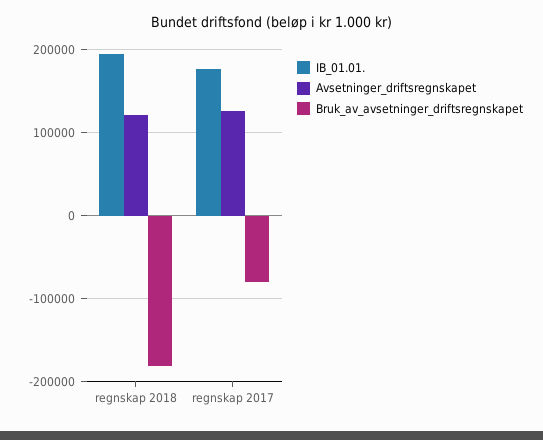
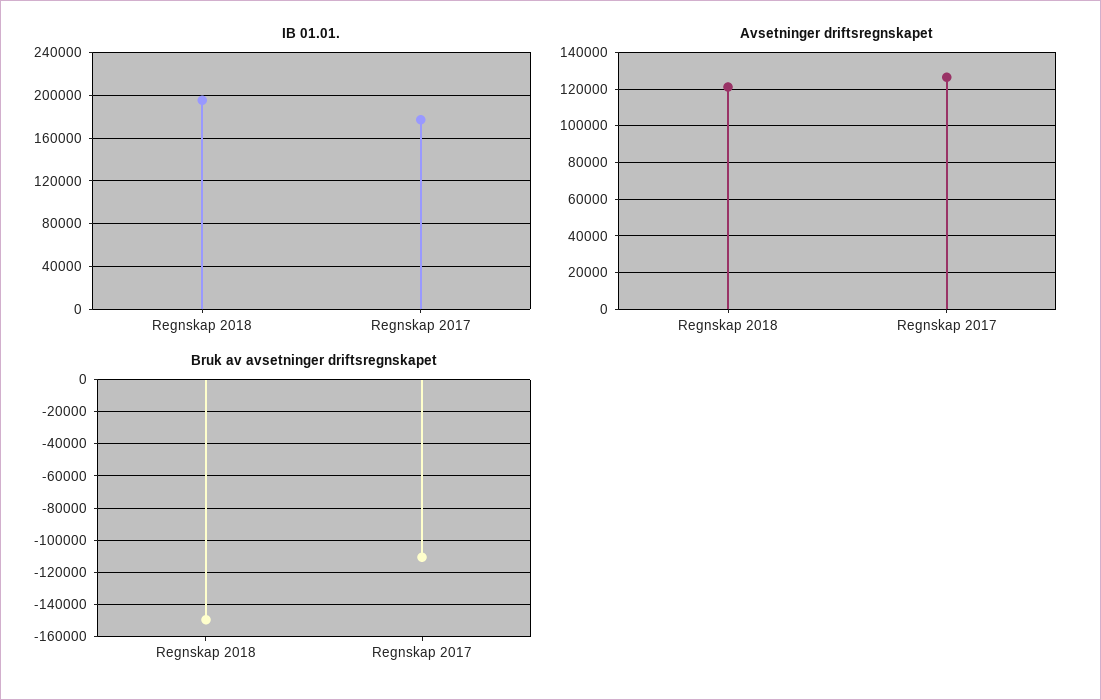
  {
    "IB_01.01.": {
      "regnskap 2018": 200000,
      "regnskap 2017": 180000
    },
    "Avsetninger_driftsregnskapet": {
      "regnskap 2018": 120000,
      "regnskap 2017": 125000
    },
    "Bruk_av_avsetninger_driftsregnskapet": {
-     "regnskap 2018": -180000,
+     "regnskap 2018": -150000,
-     "regnskap 2017": -80000
+     "regnskap 2017": -110000
    }
  }

